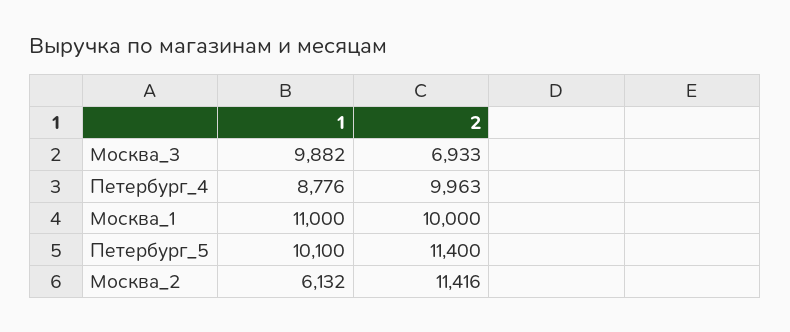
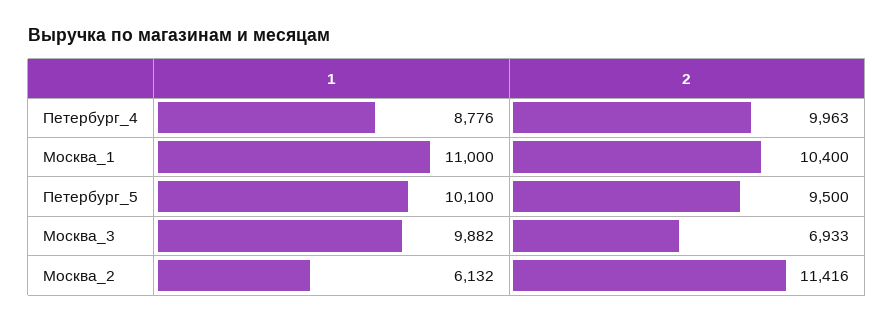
  {
    "1": {
      "Москва_3": 9882,
      "Петербург_4": 8776,
      "Москва_1": 11000,
      "Петербург_5": 10100,
      "Москва_2": 6132
    },
    "2": {
      "Москва_3": 6933,
      "Петербург_4": 9963,
-     "Москва_1": 10000,
+     "Москва_1": 10400,
-     "Петербург_5": 11400,
+     "Петербург_5": 9500,
      "Москва_2": 11416
    }
  }

